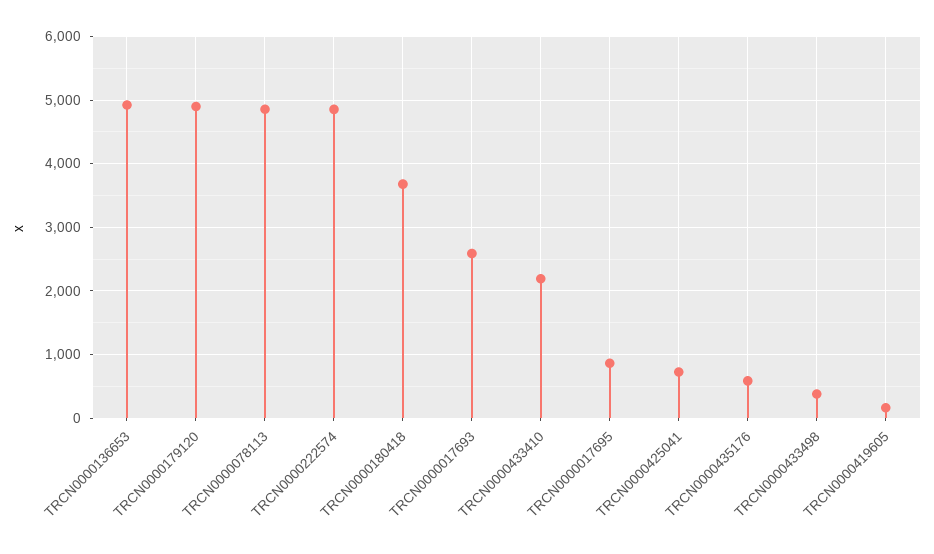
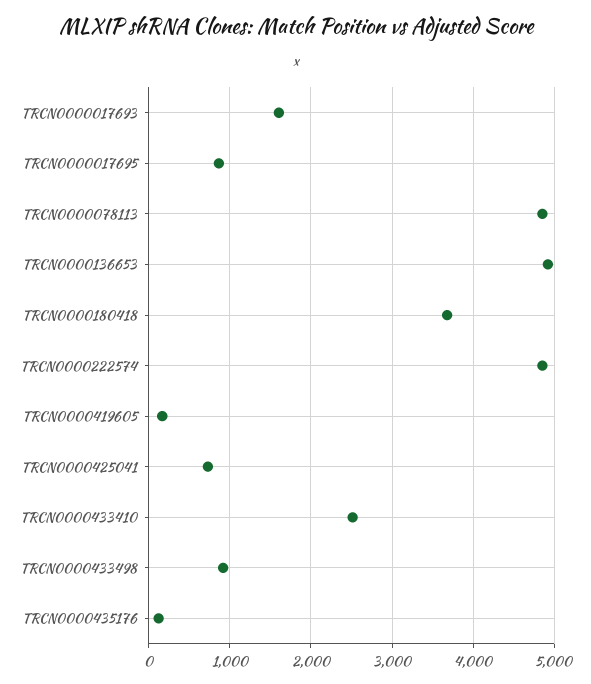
  {
    "TRCN0000136653": 4900,
-   "TRCN0000179120": 4900,
    "TRCN0000078113": 4900,
    "TRCN0000222574": 4900,
    "TRCN0000180418": 3700,
-   "TRCN0000017693": 2600,
+   "TRCN0000017693": 1600,
-   "TRCN0000433410": 2200,
+   "TRCN0000433410": 2500,
    "TRCN0000017695": 900,
    "TRCN0000425041": 700,
-   "TRCN0000435176": 600,
+   "TRCN0000435176": 100,
-   "TRCN0000433498": 400,
+   "TRCN0000433498": 900,
    "TRCN0000419605": 200
  }

